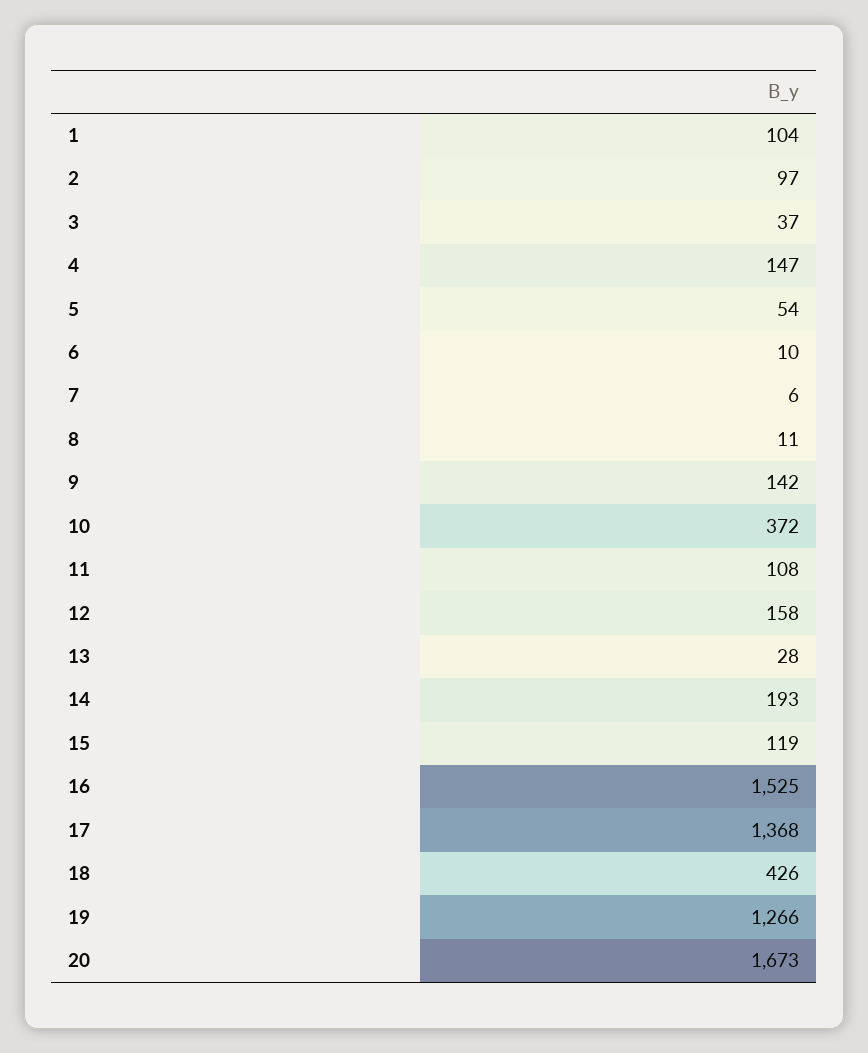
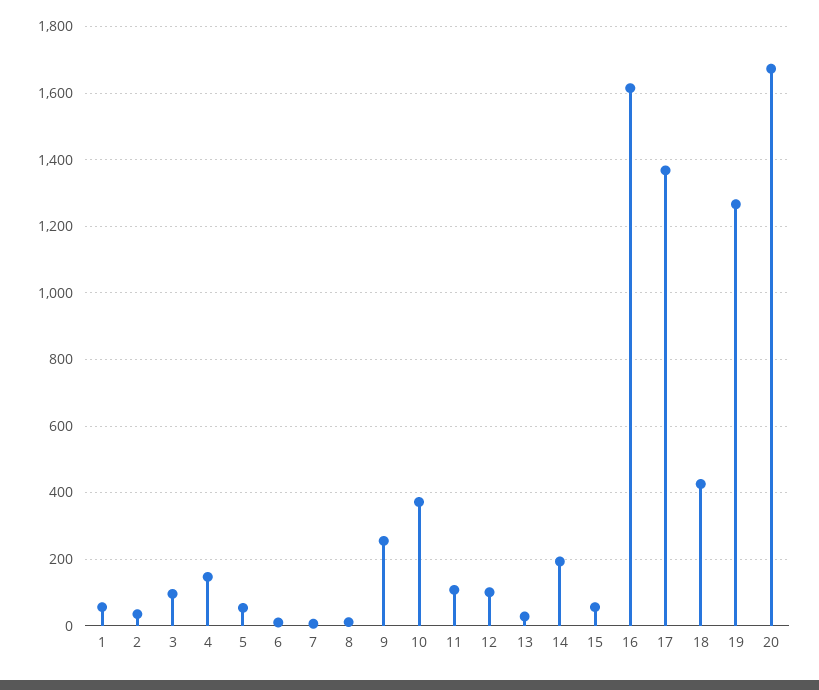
  {
-   "1": 104,
+   "1": 60,
-   "2": 97,
+   "2": 40,
-   "3": 37,
+   "3": 100,
    "4": 147,
    "5": 54,
    "6": 10,
    "7": 6,
    "8": 11,
-   "9": 142,
+   "9": 260,
    "10": 372,
    "11": 108,
-   "12": 158,
+   "12": 100,
    "13": 28,
    "14": 193,
-   "15": 119,
+   "15": 60,
-   "16": 1525,
+   "16": 1620,
    "17": 1368,
    "18": 426,
    "19": 1266,
    "20": 1673
  }

